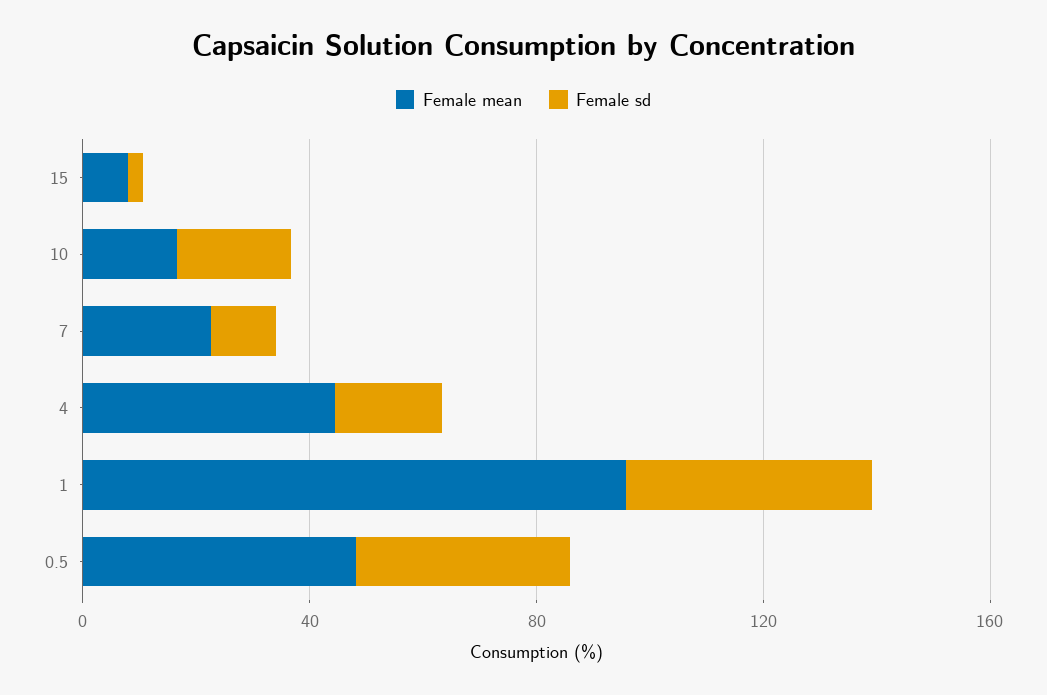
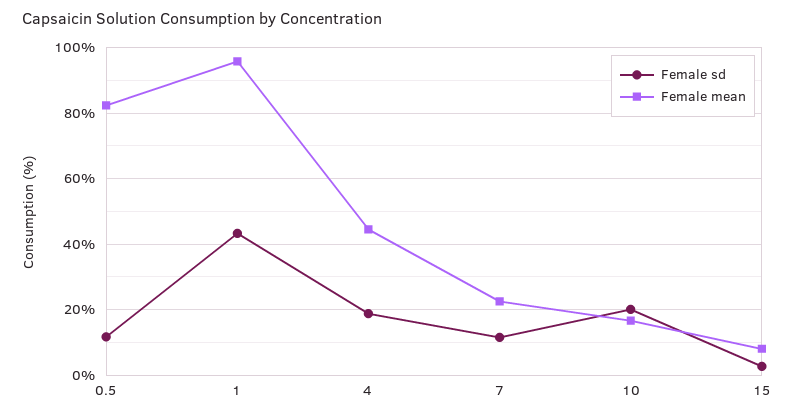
  {
    "Female mean": {
      "15": 8,
      "10": 16,
      "7": 22,
      "4": 44,
      "1": 96,
-     "0.5": 50
+     "0.5": 82
    },
    "Female sd": {
      "15": 2,
      "10": 20,
      "7": 12,
      "4": 18,
      "1": 44,
-     "0.5": 40
+     "0.5": 12
    }
  }

